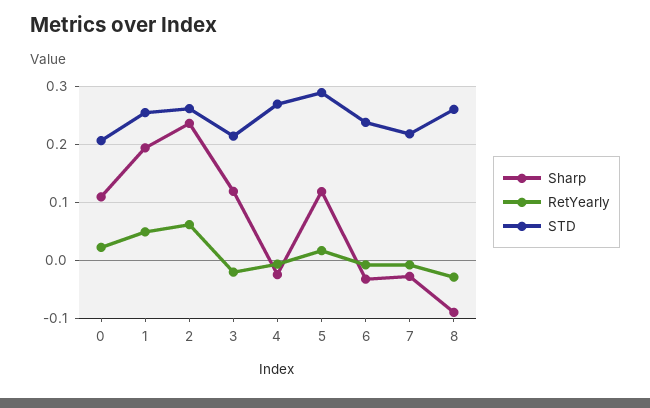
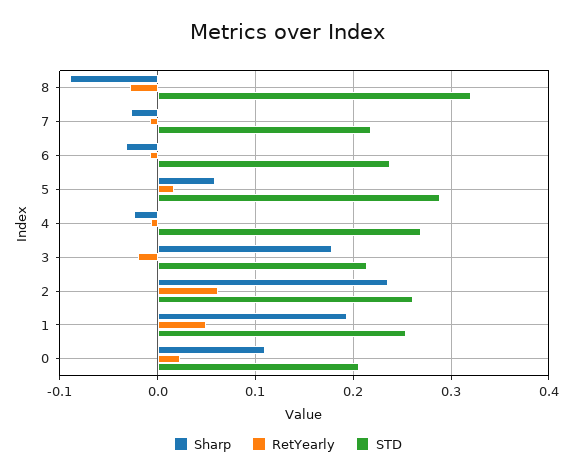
  {
    "Sharp": {
      "0": 0.11,
      "1": 0.19,
      "2": 0.24,
-     "3": 0.12,
+     "3": 0.18,
      "4": -0.02,
-     "5": 0.12,
+     "5": 0.06,
      "6": -0.03,
      "7": -0.03,
      "8": -0.09
    },
    "RetYearly": {
      "0": 0.02,
      "1": 0.05,
      "2": 0.06,
      "3": -0.02,
      "4": -0.01,
      "5": 0.02,
      "6": -0.01,
      "7": -0.01,
      "8": -0.03
    },
    "STD": {
      "0": 0.21,
      "1": 0.25,
      "2": 0.26,
      "3": 0.21,
      "4": 0.27,
      "5": 0.29,
      "6": 0.24,
      "7": 0.22,
-     "8": 0.26
+     "8": 0.32
    }
  }

